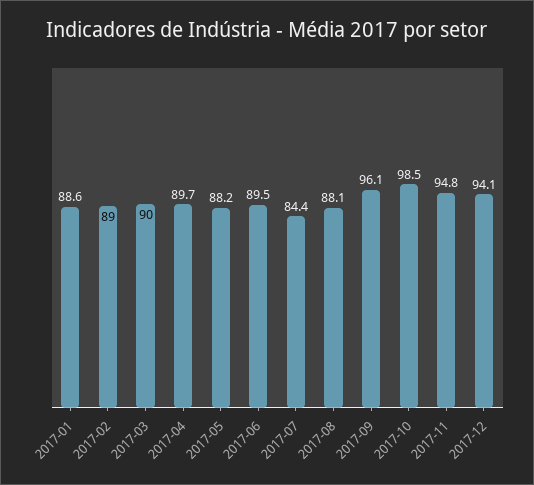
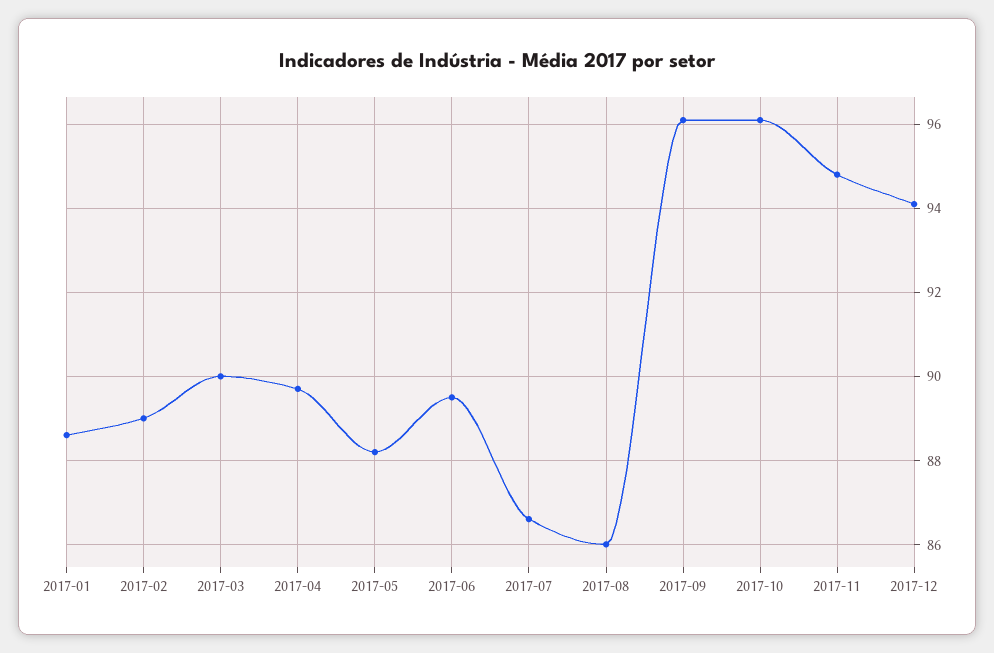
  {
    "2017-01": 88.6,
    "2017-02": 89,
    "2017-03": 90,
    "2017-04": 89.7,
    "2017-05": 88.2,
    "2017-06": 89.5,
-   "2017-07": 84.4,
+   "2017-07": 86.5,
-   "2017-08": 88.1,
+   "2017-08": 86,
    "2017-09": 96.1,
-   "2017-10": 98.5,
+   "2017-10": 96,
    "2017-11": 94.8,
    "2017-12": 94.1
  }

